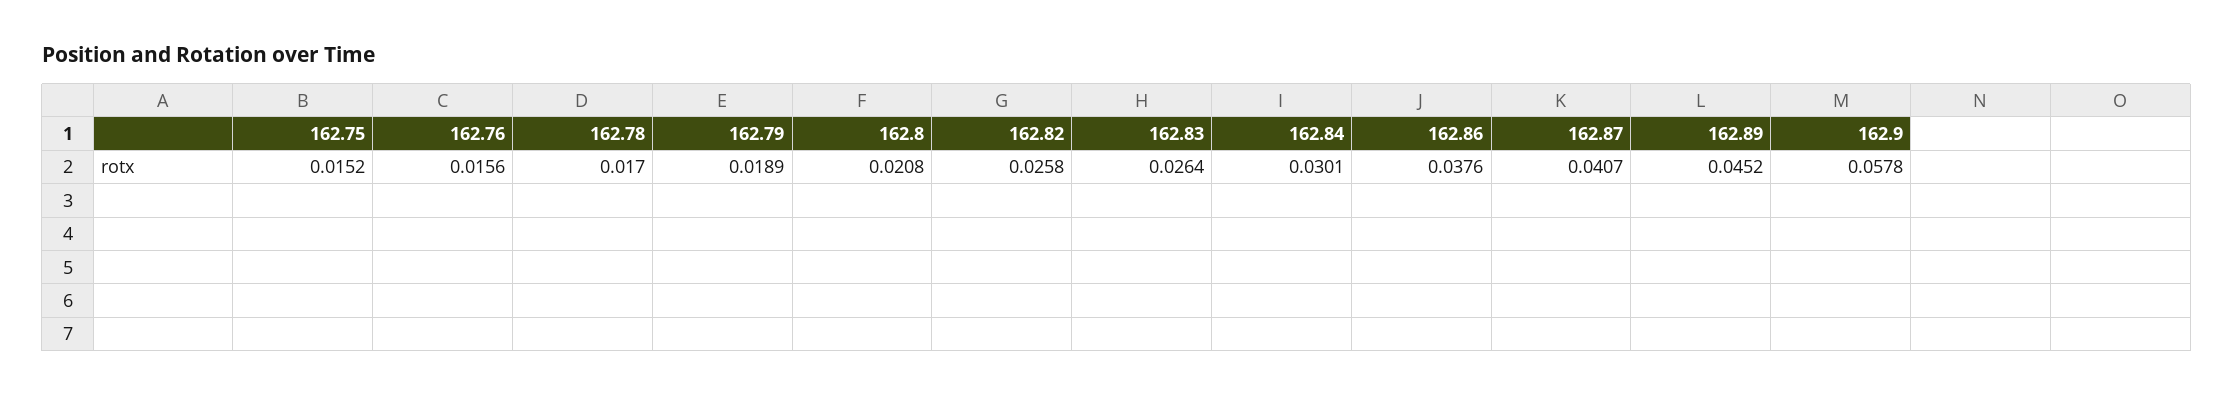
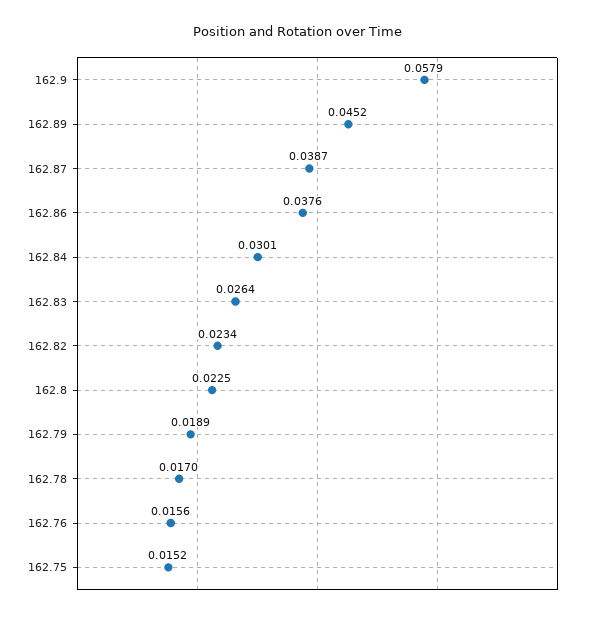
  {
    "162.75": 0.0152,
    "162.76": 0.0156,
    "162.78": 0.017,
    "162.79": 0.0189,
-   "162.8": 0.0208,
+   "162.8": 0.0225,
-   "162.82": 0.0258,
+   "162.82": 0.0234,
    "162.83": 0.0264,
    "162.84": 0.0301,
    "162.86": 0.0376,
-   "162.87": 0.0407,
+   "162.87": 0.0387,
    "162.89": 0.0452,
-   "162.9": 0.0578
+   "162.9": 0.0579
  }

